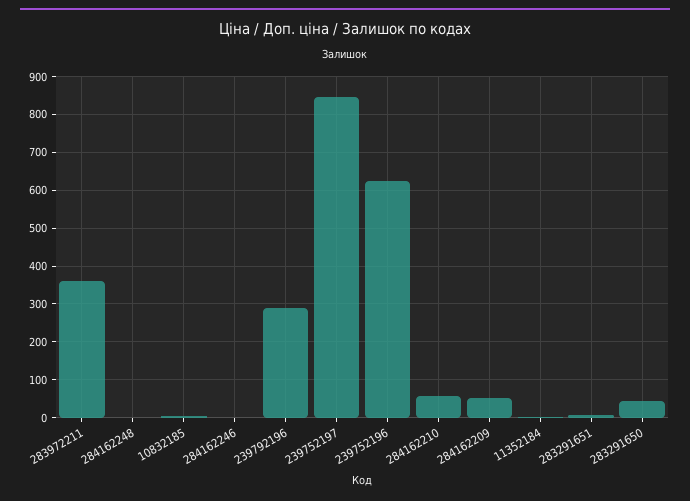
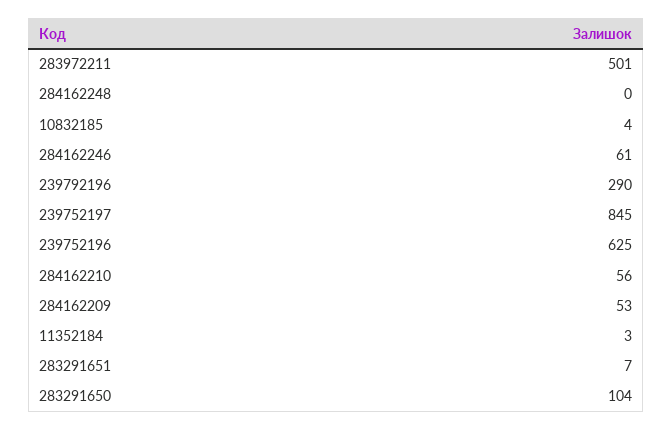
  {
-   "283972211": 360,
+   "283972211": 501,
    "284162248": 0,
    "10832185": 4,
-   "284162246": 0,
+   "284162246": 61,
    "239792196": 290,
    "239752197": 845,
    "239752196": 625,
    "284162210": 56,
    "284162209": 53,
    "11352184": 3,
    "283291651": 7,
-   "283291650": 40
+   "283291650": 104
  }

